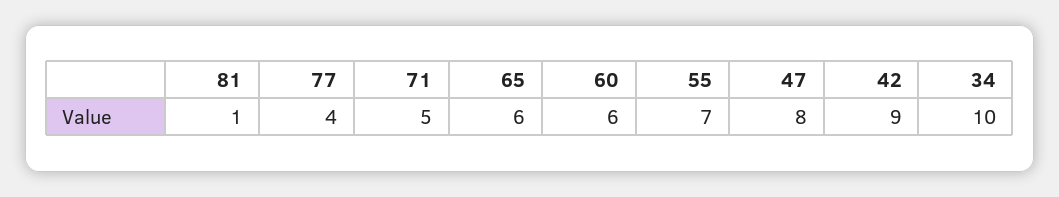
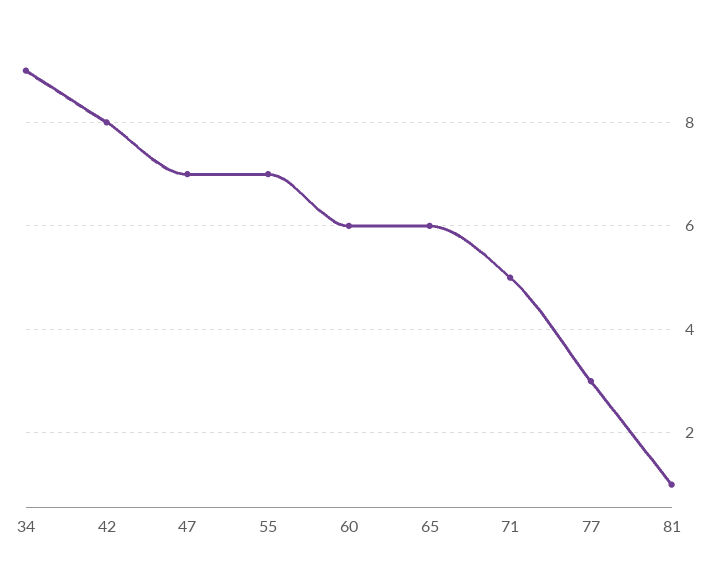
  {
    "81": 1,
-   "77": 4,
+   "77": 3,
    "71": 5,
    "65": 6,
    "60": 6,
    "55": 7,
-   "47": 8,
+   "47": 7,
-   "42": 9,
+   "42": 8,
-   "34": 10
+   "34": 9
  }

